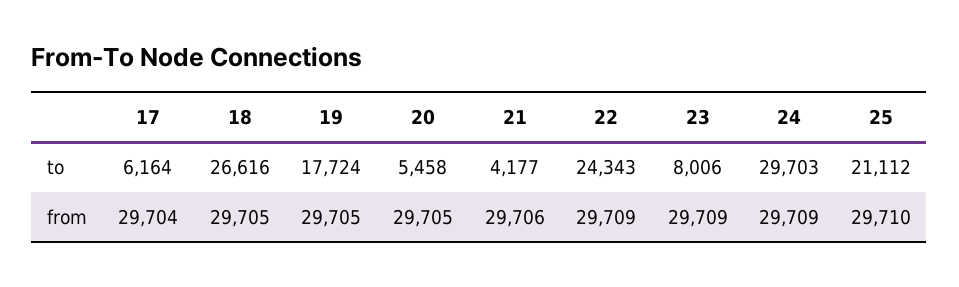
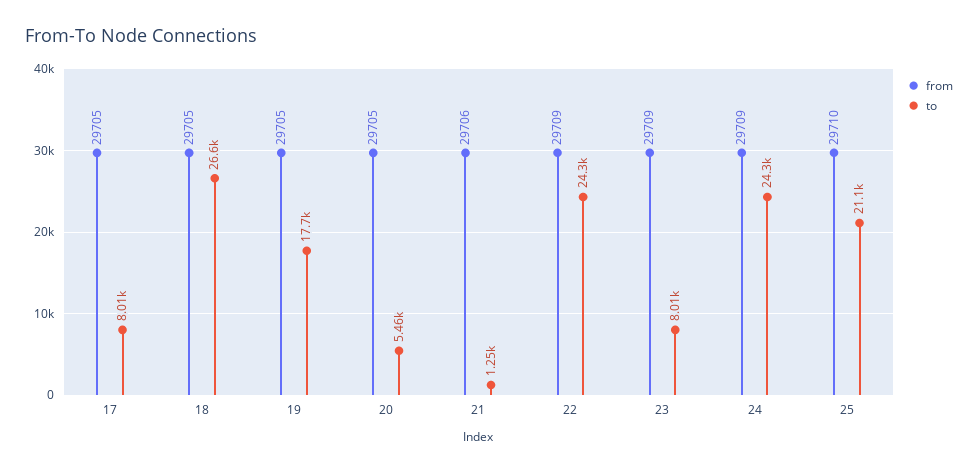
  {
    "to": {
-     "17": 6164,
+     "17": 8010,
      "18": 26616,
      "19": 17724,
      "20": 5458,
-     "21": 4177,
+     "21": 1250,
      "22": 24343,
      "23": 8006,
-     "24": 29703,
+     "24": 24300,
      "25": 21112
    },
    "from": {
-     "17": 29704,
+     "17": 29705,
      "18": 29705,
      "19": 29705,
      "20": 29705,
      "21": 29706,
      "22": 29709,
      "23": 29709,
      "24": 29709,
      "25": 29710
    }
  }

